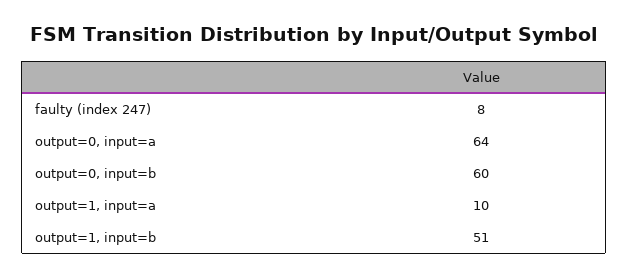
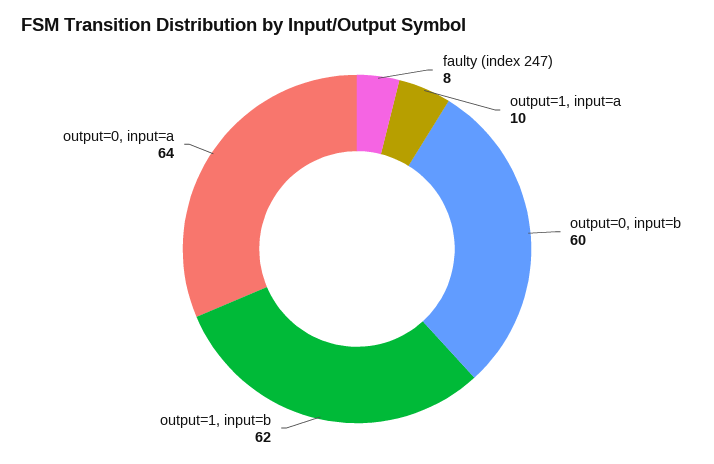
  {
    "faulty (index 247)": 8,
    "output=0, input=a": 64,
    "output=0, input=b": 60,
    "output=1, input=a": 10,
-   "output=1, input=b": 51
+   "output=1, input=b": 62
  }

